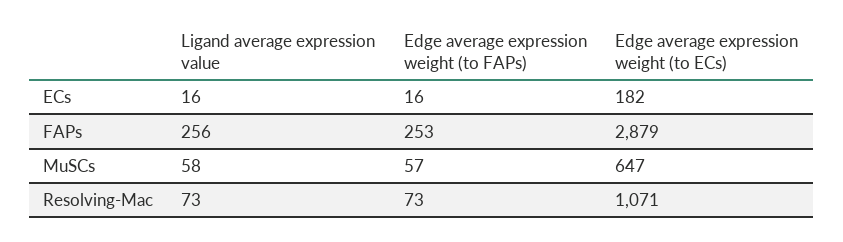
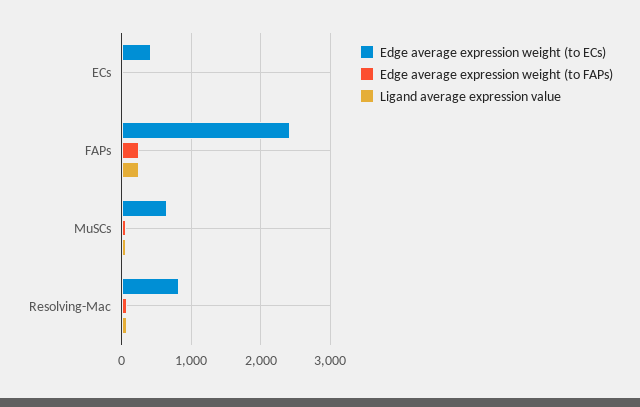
  {
    "Ligand average expression value": {
      "ECs": 16,
      "FAPs": 256,
      "MuSCs": 58,
      "Resolving-Mac": 73
    },
    "Edge average expression weight (to FAPs)": {
      "ECs": 16,
      "FAPs": 253,
      "MuSCs": 57,
      "Resolving-Mac": 73
    },
    "Edge average expression weight (to ECs)": {
-     "ECs": 182,
+     "ECs": 400,
-     "FAPs": 2879,
+     "FAPs": 2400,
      "MuSCs": 647,
-     "Resolving-Mac": 1071
+     "Resolving-Mac": 800
    }
  }

